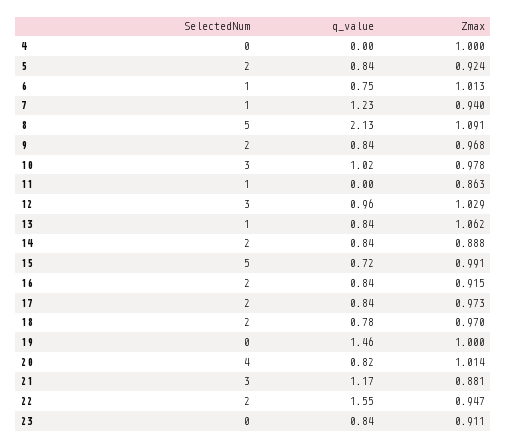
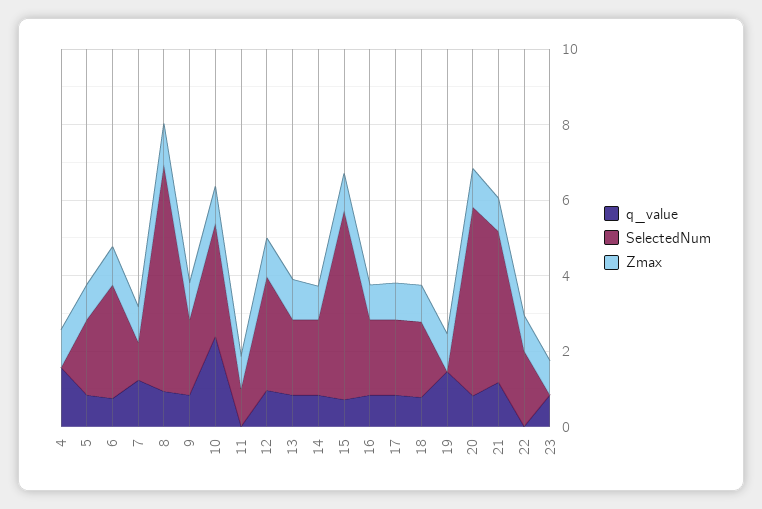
  {
    "SelectedNum": {
      "4": 0,
      "5": 2,
-     "6": 1,
+     "6": 3,
      "7": 1,
-     "8": 5,
+     "8": 6,
      "9": 2,
      "10": 3,
      "11": 1,
      "12": 3,
-     "13": 1,
+     "13": 2,
      "14": 2,
      "15": 5,
      "16": 2,
      "17": 2,
      "18": 2,
      "19": 0,
-     "20": 4,
+     "20": 5,
-     "21": 3,
+     "21": 4,
      "22": 2,
      "23": 0
    },
    "q_value": {
-     "4": 0,
+     "4": 1.5,
      "5": 0.84,
      "6": 0.75,
      "7": 1.23,
-     "8": 2.13,
+     "8": 1,
      "9": 0.84,
-     "10": 1.02,
+     "10": 2.5,
      "11": 0,
      "12": 0.96,
      "13": 0.84,
      "14": 0.84,
      "15": 0.72,
      "16": 0.84,
      "17": 0.84,
      "18": 0.78,
      "19": 1.46,
      "20": 0.82,
      "21": 1.17,
-     "22": 1.55,
+     "22": 0,
      "23": 0.84
    },
    "Zmax": {
      "4": 1,
      "5": 0.924,
      "6": 1.013,
      "7": 0.94,
      "8": 1.091,
      "9": 0.968,
      "10": 0.978,
      "11": 0.863,
      "12": 1.029,
      "13": 1.062,
      "14": 0.888,
      "15": 0.991,
      "16": 0.915,
      "17": 0.973,
      "18": 0.97,
      "19": 1,
      "20": 1.014,
      "21": 0.881,
      "22": 0.947,
      "23": 0.911
    }
  }

